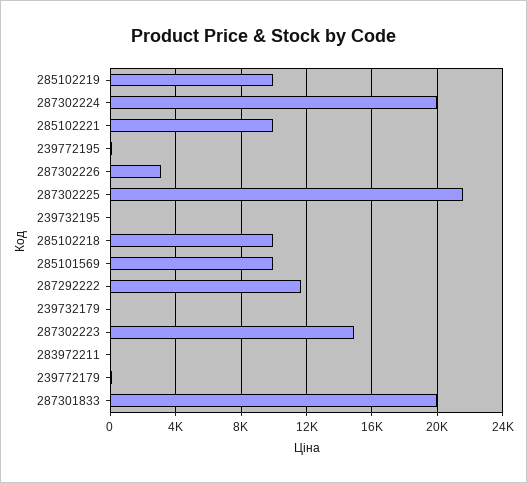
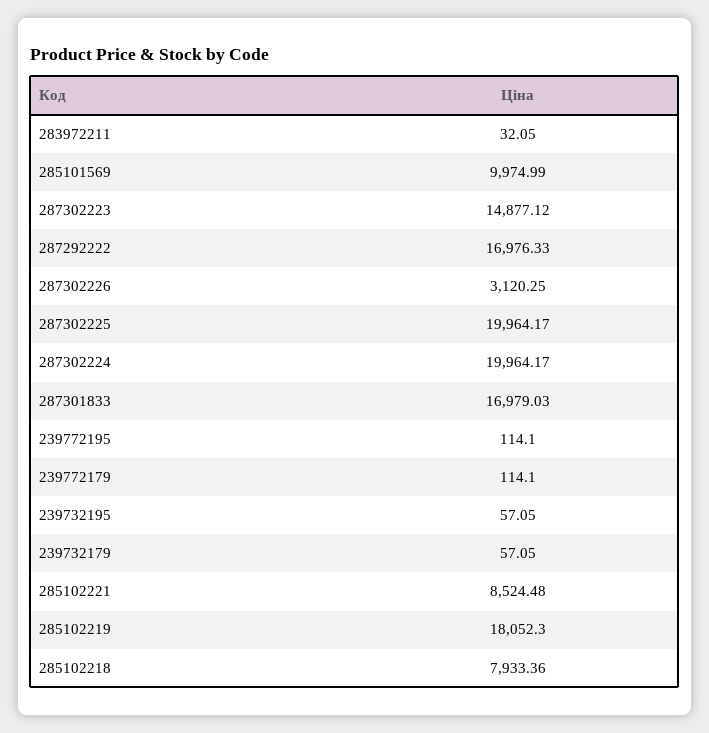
  {
-   "285102219": 10000,
+   "285102219": 18052.3,
    "287302224": 19964.17,
-   "285102221": 10000,
+   "285102221": 8524.48,
    "239772195": 114.1,
    "287302226": 3120.25,
-   "287302225": 21500,
+   "287302225": 19964.17,
    "239732195": 57.05,
-   "285102218": 10000,
+   "285102218": 7933.36,
    "285101569": 9974.99,
-   "287292222": 11500,
+   "287292222": 16976.33,
    "239732179": 57.05,
    "287302223": 14877.12,
    "283972211": 32.05,
    "239772179": 114.1,
-   "287301833": 20000
+   "287301833": 16979.03
  }

